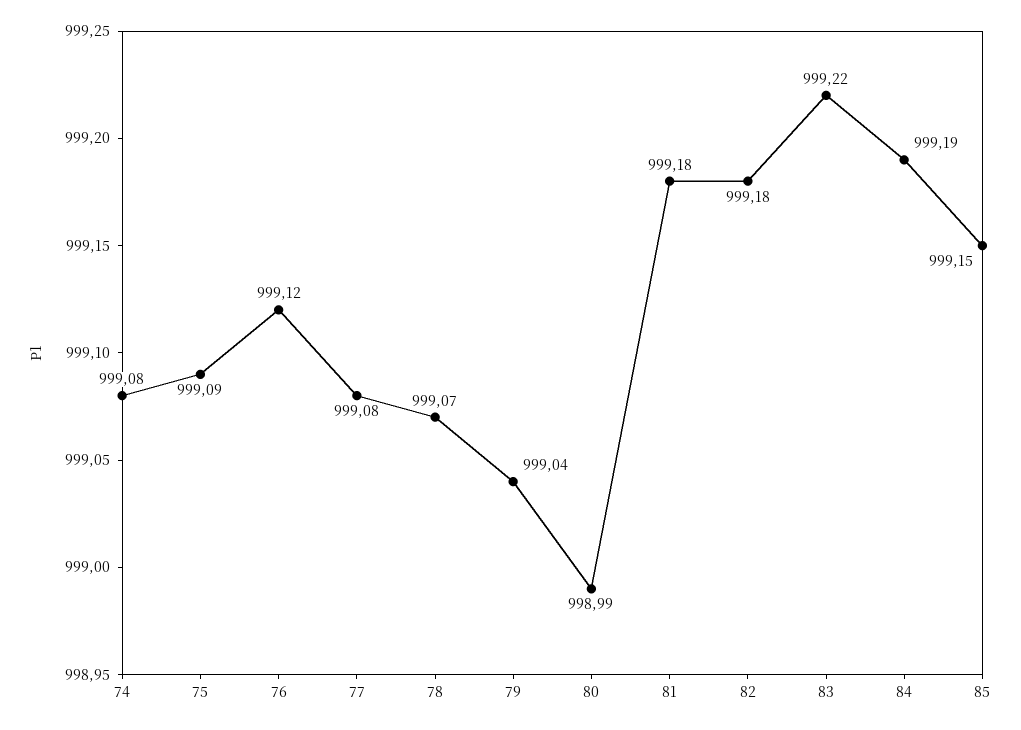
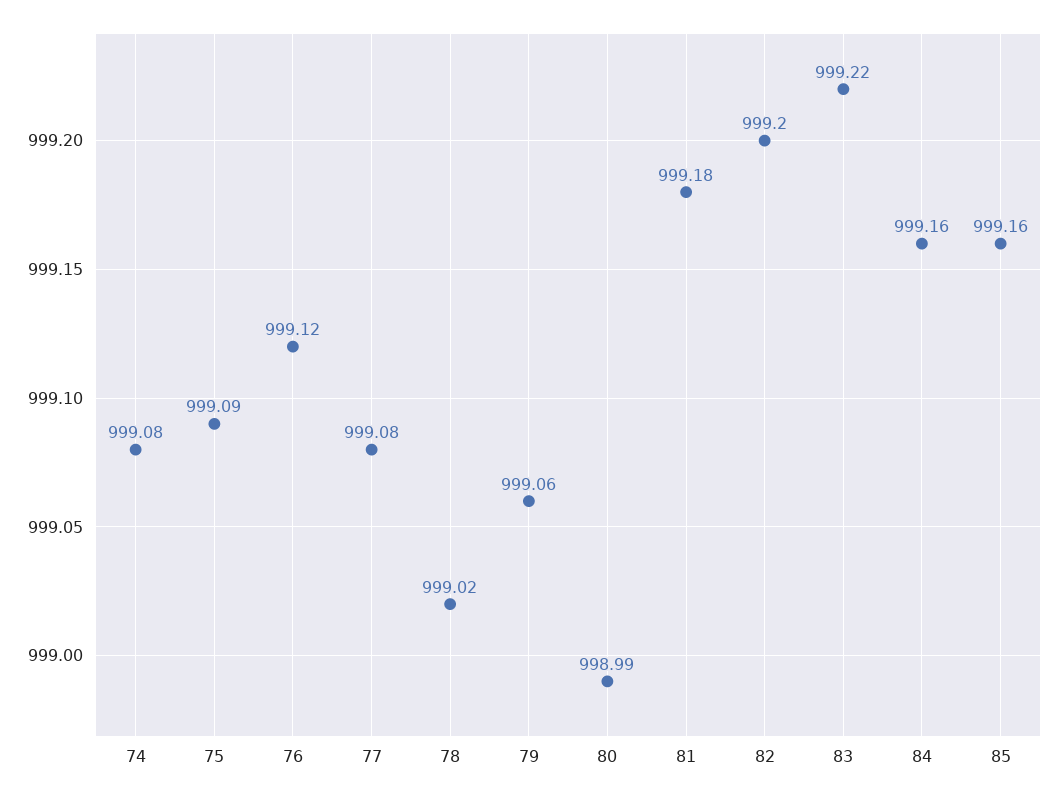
  {
    "74": 999.08,
    "75": 999.09,
    "76": 999.12,
    "77": 999.08,
-   "78": 999.07,
+   "78": 999.02,
-   "79": 999.04,
+   "79": 999.06,
    "80": 998.99,
    "81": 999.18,
-   "82": 999.18,
+   "82": 999.2,
    "83": 999.22,
-   "84": 999.19,
+   "84": 999.16,
-   "85": 999.15
+   "85": 999.16
  }

